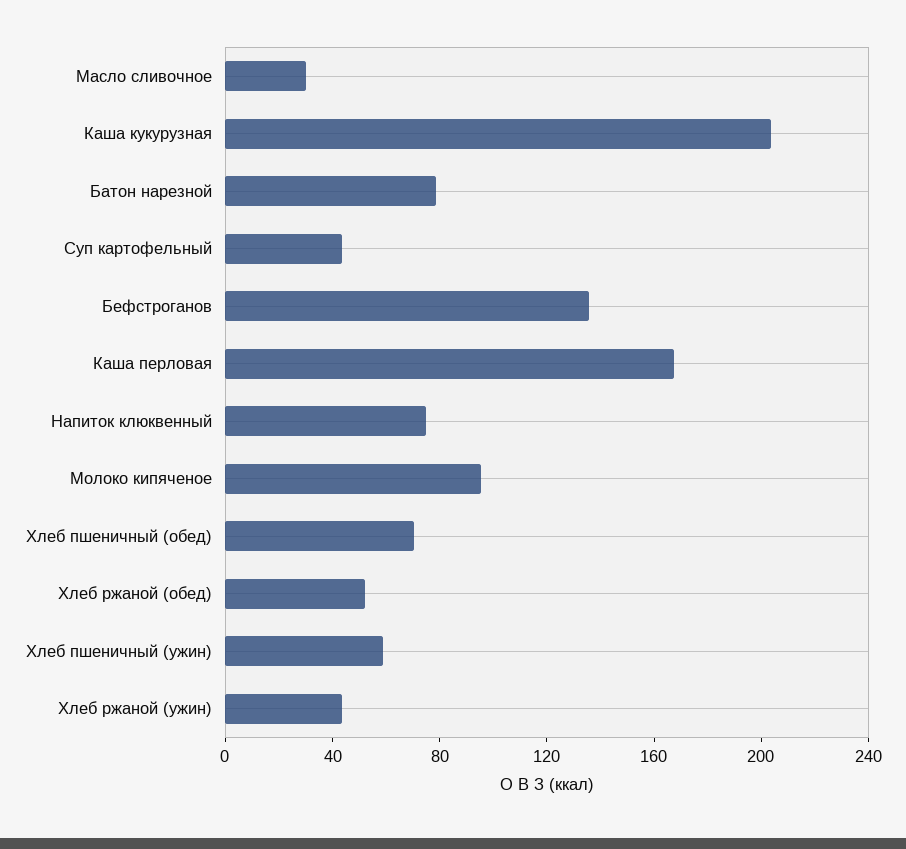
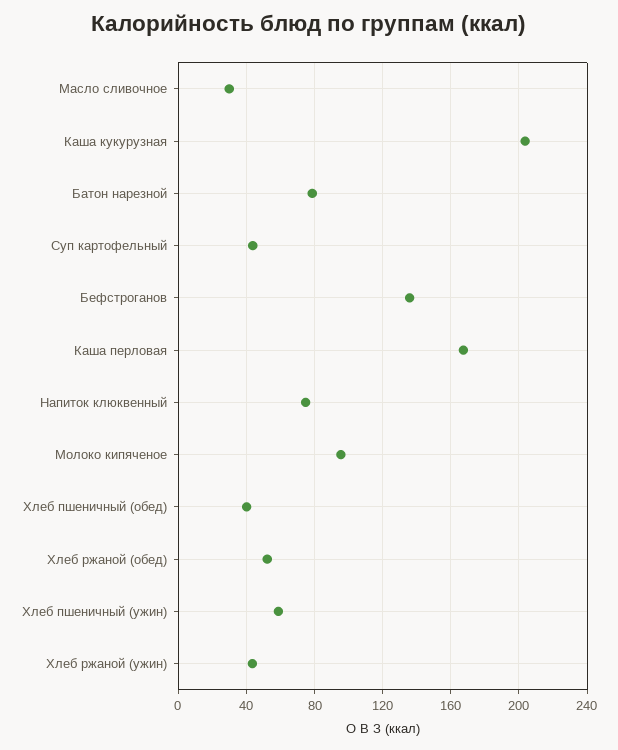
  {
    "Масло сливочное": 30,
    "Каша кукурузная": 205,
    "Батон нарезной": 80,
    "Суп картофельный": 45,
    "Бефстроганов": 135,
    "Каша перловая": 165,
    "Напиток клюквенный": 75,
    "Молоко кипяченое": 95,
-   "Хлеб пшеничный (обед)": 70,
+   "Хлеб пшеничный (обед)": 40,
    "Хлеб ржаной (обед)": 50,
    "Хлеб пшеничный (ужин)": 60,
    "Хлеб ржаной (ужин)": 45
  }

